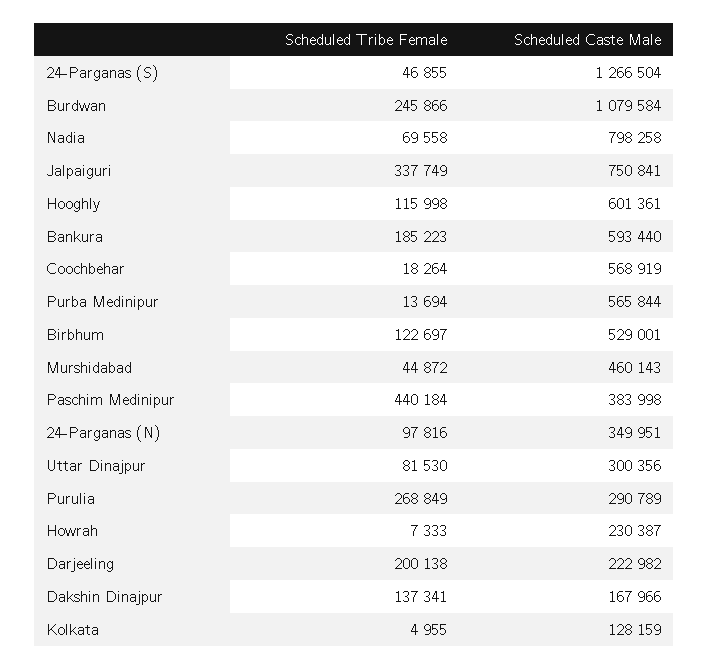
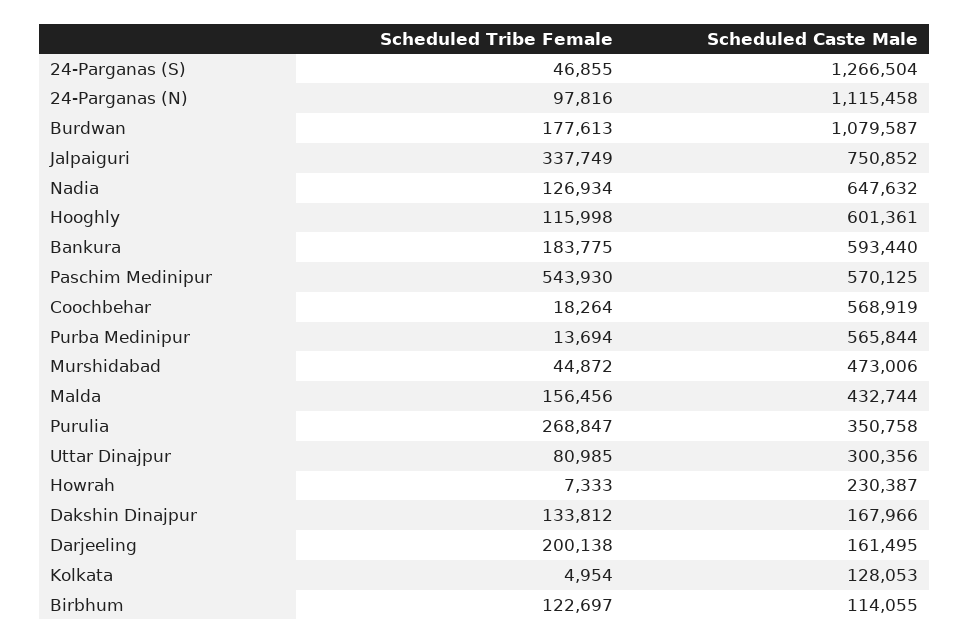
  {
    "Scheduled Tribe Female": {
      "24-Parganas (S)": 46855,
-     "Burdwan": 245866,
+     "Burdwan": 177613,
-     "Nadia": 69558,
+     "Nadia": 126934,
      "Jalpaiguri": 337749,
      "Hooghly": 115998,
-     "Bankura": 185223,
+     "Bankura": 183775,
      "Coochbehar": 18264,
      "Purba Medinipur": 13694,
      "Birbhum": 122697,
      "Murshidabad": 44872,
-     "Paschim Medinipur": 440184,
+     "Paschim Medinipur": 543930,
      "24-Parganas (N)": 97816,
-     "Uttar Dinajpur": 81530,
+     "Uttar Dinajpur": 80985,
-     "Purulia": 268849,
+     "Purulia": 268847,
      "Howrah": 7333,
      "Darjeeling": 200138,
-     "Dakshin Dinajpur": 137341,
+     "Dakshin Dinajpur": 133812,
-     "Kolkata": 4955
+     "Kolkata": 4954,
+     "Malda": 156456
    },
    "Scheduled Caste Male": {
      "24-Parganas (S)": 1266504,
-     "Burdwan": 1079584,
+     "Burdwan": 1079587,
-     "Nadia": 798258,
+     "Nadia": 647632,
-     "Jalpaiguri": 750841,
+     "Jalpaiguri": 750852,
      "Hooghly": 601361,
      "Bankura": 593440,
      "Coochbehar": 568919,
      "Purba Medinipur": 565844,
-     "Birbhum": 529001,
+     "Birbhum": 114055,
-     "Murshidabad": 460143,
+     "Murshidabad": 473006,
-     "Paschim Medinipur": 383998,
+     "Paschim Medinipur": 570125,
-     "24-Parganas (N)": 349951,
+     "24-Parganas (N)": 1115458,
      "Uttar Dinajpur": 300356,
-     "Purulia": 290789,
+     "Purulia": 350758,
      "Howrah": 230387,
-     "Darjeeling": 222982,
+     "Darjeeling": 161495,
      "Dakshin Dinajpur": 167966,
-     "Kolkata": 128159
+     "Kolkata": 128053,
+     "Malda": 432744
    }
  }

